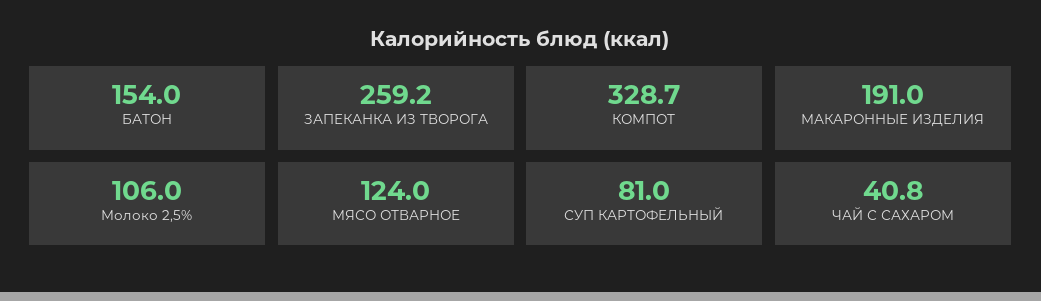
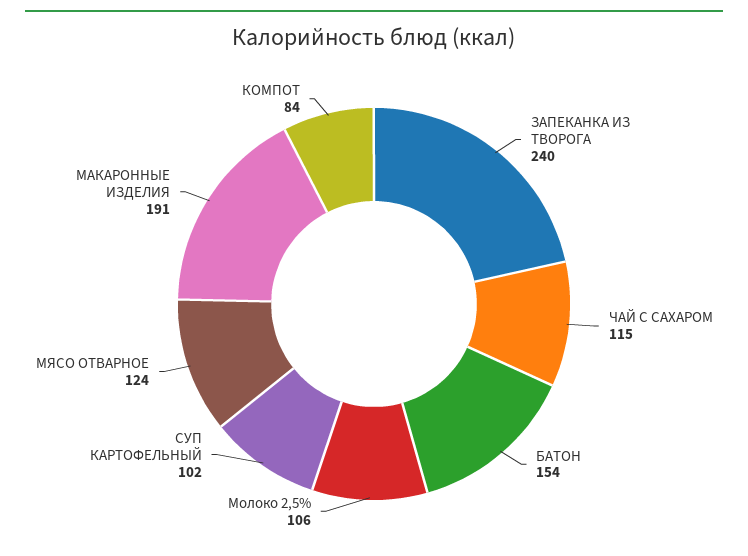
  {
    "БАТОН": 154,
-   "ЗАПЕКАНКА ИЗ ТВОРОГА": 259.2,
+   "ЗАПЕКАНКА ИЗ ТВОРОГА": 240,
-   "КОМПОТ": 328.7,
+   "КОМПОТ": 84,
    "МАКАРОННЫЕ ИЗДЕЛИЯ": 191,
    "Молоко 2,5%": 106,
    "МЯСО ОТВАРНОЕ": 124,
-   "СУП КАРТОФЕЛЬНЫЙ": 81,
+   "СУП КАРТОФЕЛЬНЫЙ": 102,
-   "ЧАЙ С САХАРОМ": 40.8
+   "ЧАЙ С САХАРОМ": 115
  }

